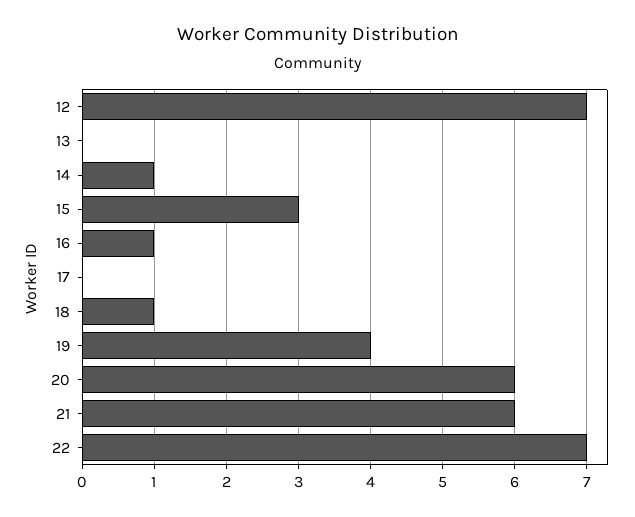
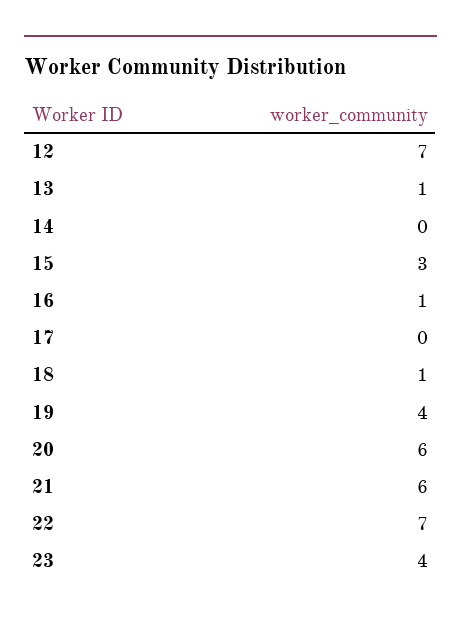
  {
    "12": 7,
-   "13": 0,
+   "13": 1,
-   "14": 1,
+   "14": 0,
    "15": 3,
    "16": 1,
    "17": 0,
    "18": 1,
    "19": 4,
    "20": 6,
    "21": 6,
-   "22": 7
+   "22": 7,
+   "23": 4
  }

